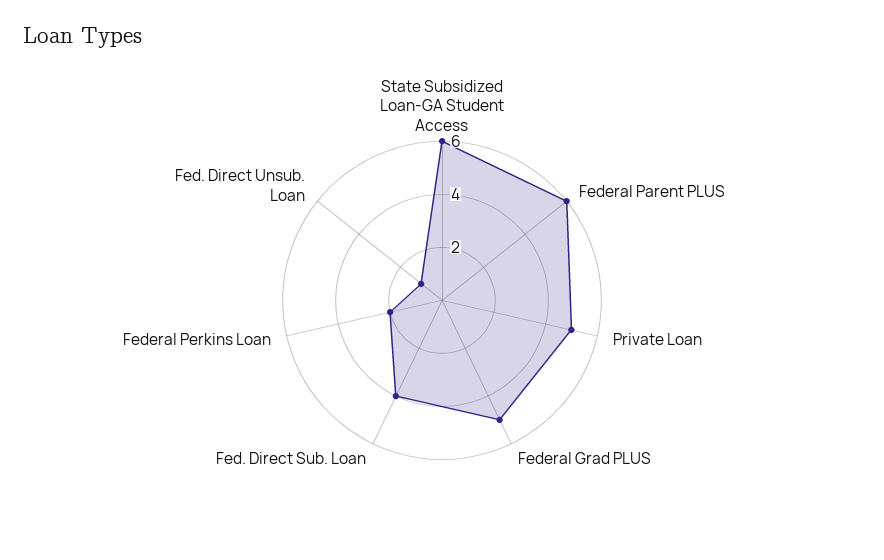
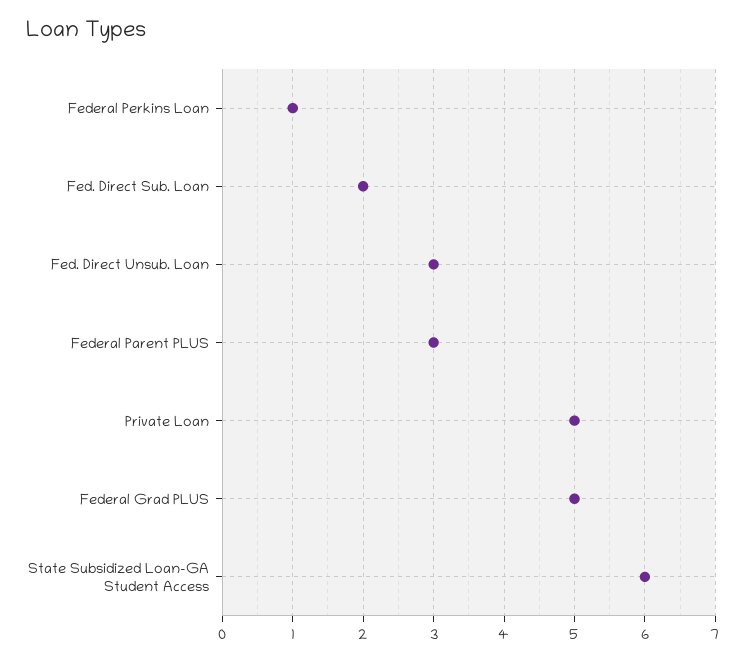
  {
    "State Subsidized Loan-GA Student Access": 6,
-   "Federal Parent PLUS": 6,
+   "Federal Parent PLUS": 3,
    "Private Loan": 5,
    "Federal Grad PLUS": 5,
-   "Fed. Direct Sub. Loan": 4,
+   "Fed. Direct Sub. Loan": 2,
-   "Federal Perkins Loan": 2,
+   "Federal Perkins Loan": 1,
-   "Fed. Direct Unsub. Loan": 1
+   "Fed. Direct Unsub. Loan": 3
  }

